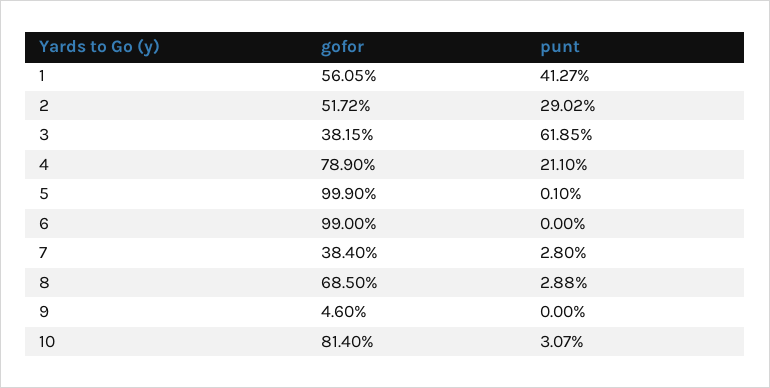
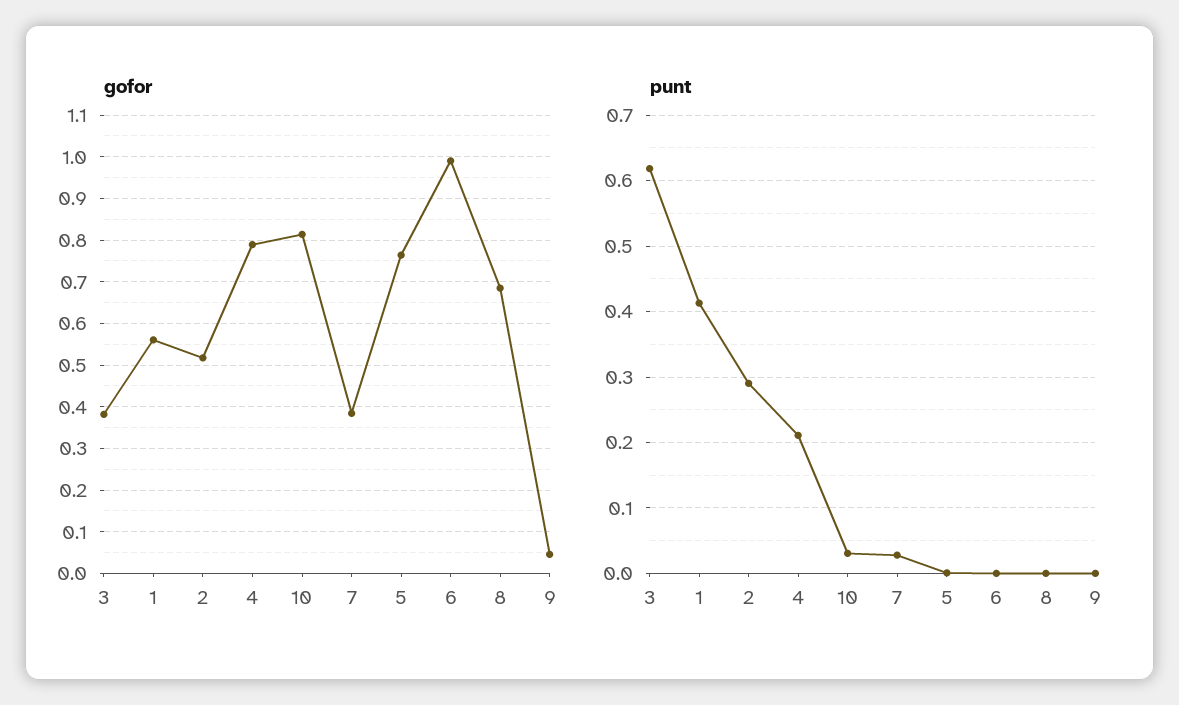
  {
    "gofor": {
      "1": 0.5605,
      "2": 0.5172,
      "3": 0.3815,
      "4": 0.789,
-     "5": 0.999,
+     "5": 0.76,
      "6": 0.99,
      "7": 0.384,
      "8": 0.685,
      "9": 0.046,
      "10": 0.814
    },
    "punt": {
      "1": 0.4127,
      "2": 0.2902,
      "3": 0.6185,
      "4": 0.211,
      "5": 0.001,
      "6": 0,
      "7": 0.028,
-     "8": 0.0288,
+     "8": 0,
      "9": 0,
      "10": 0.0307
    }
  }

